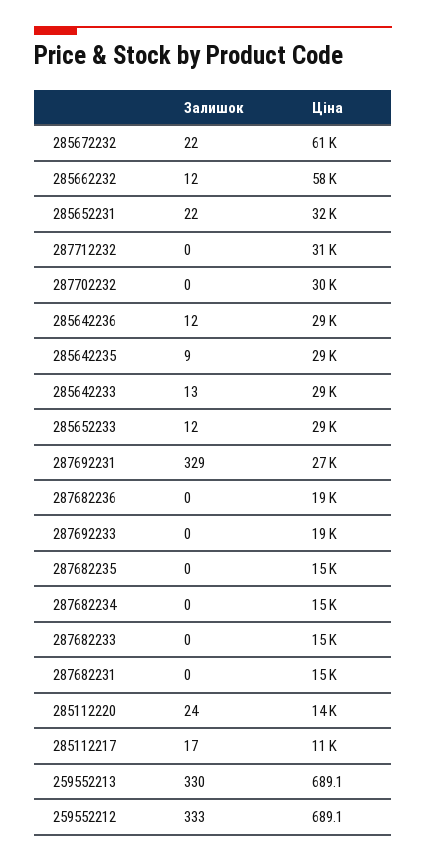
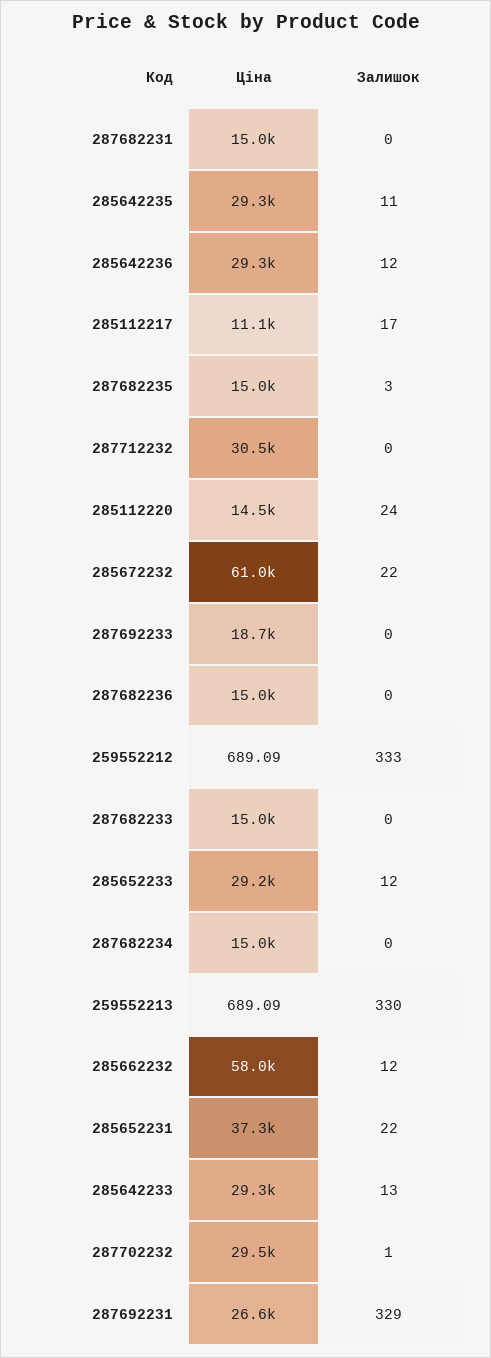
  {
    "Залишок": {
      "285672232": 22,
      "285662232": 12,
      "285652231": 22,
      "287712232": 0,
-     "287702232": 0,
+     "287702232": 1,
      "285642236": 12,
-     "285642235": 9,
+     "285642235": 11,
      "285642233": 13,
      "285652233": 12,
      "287692231": 329,
      "287682236": 0,
      "287692233": 0,
-     "287682235": 0,
+     "287682235": 3,
      "287682234": 0,
      "287682233": 0,
      "287682231": 0,
      "285112220": 24,
      "285112217": 17,
      "259552213": 330,
      "259552212": 333
    },
    "Ціна": {
      "285672232": 61000,
      "285662232": 58000,
-     "285652231": 32000,
+     "285652231": 37300,
      "287712232": 30500,
      "287702232": 29500,
      "285642236": 29300,
      "285642235": 29300,
      "285642233": 29300,
      "285652233": 29200,
      "287692231": 26600,
-     "287682236": 19000,
+     "287682236": 15000,
      "287692233": 18700,
      "287682235": 15000,
      "287682234": 15000,
      "287682233": 15000,
      "287682231": 15000,
      "285112220": 14500,
      "285112217": 11100,
      "259552213": 689.09,
      "259552212": 689.09
    }
  }

